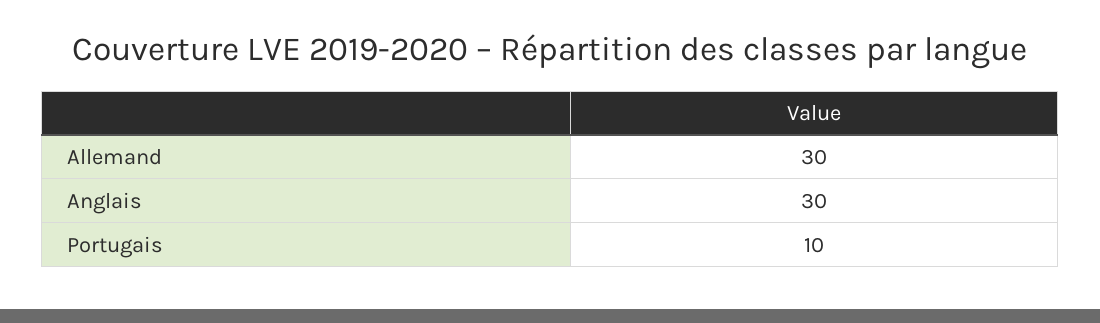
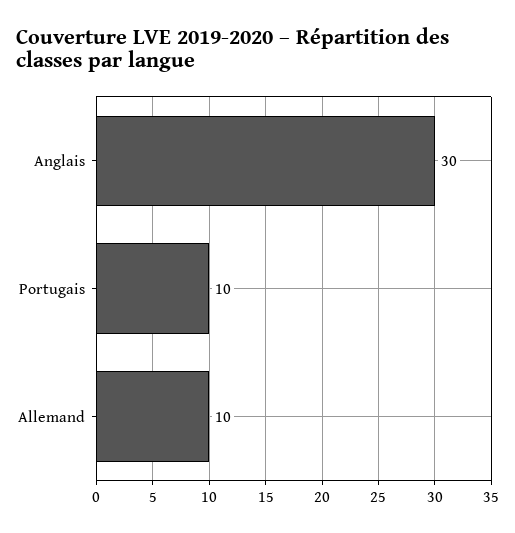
  {
-   "Allemand": 30,
+   "Allemand": 10,
    "Anglais": 30,
    "Portugais": 10
  }

